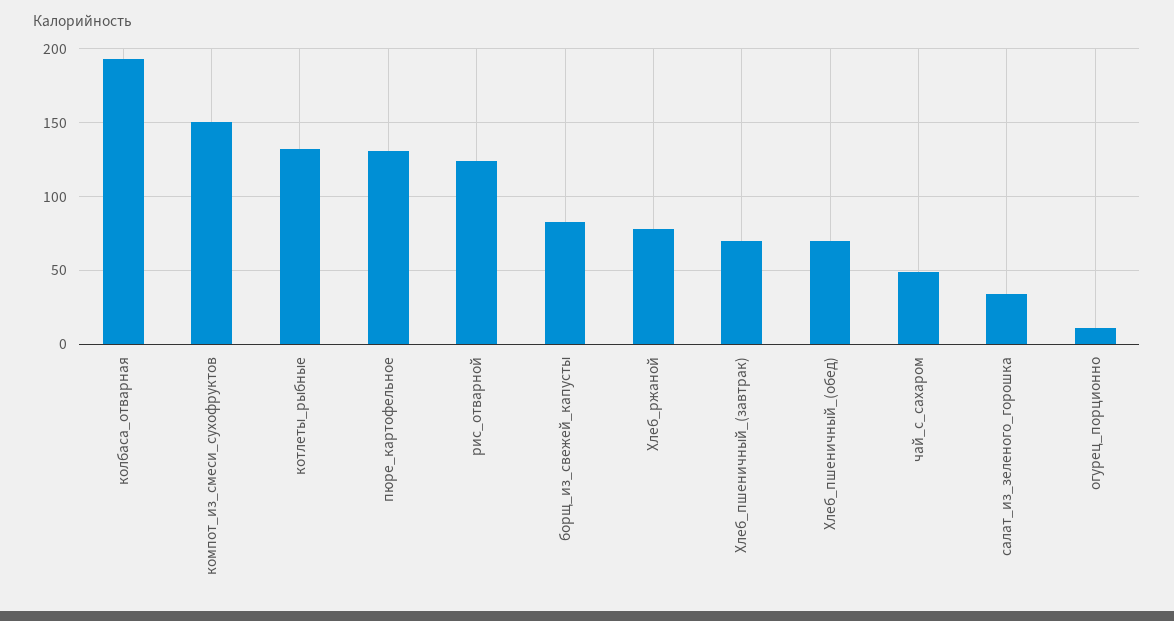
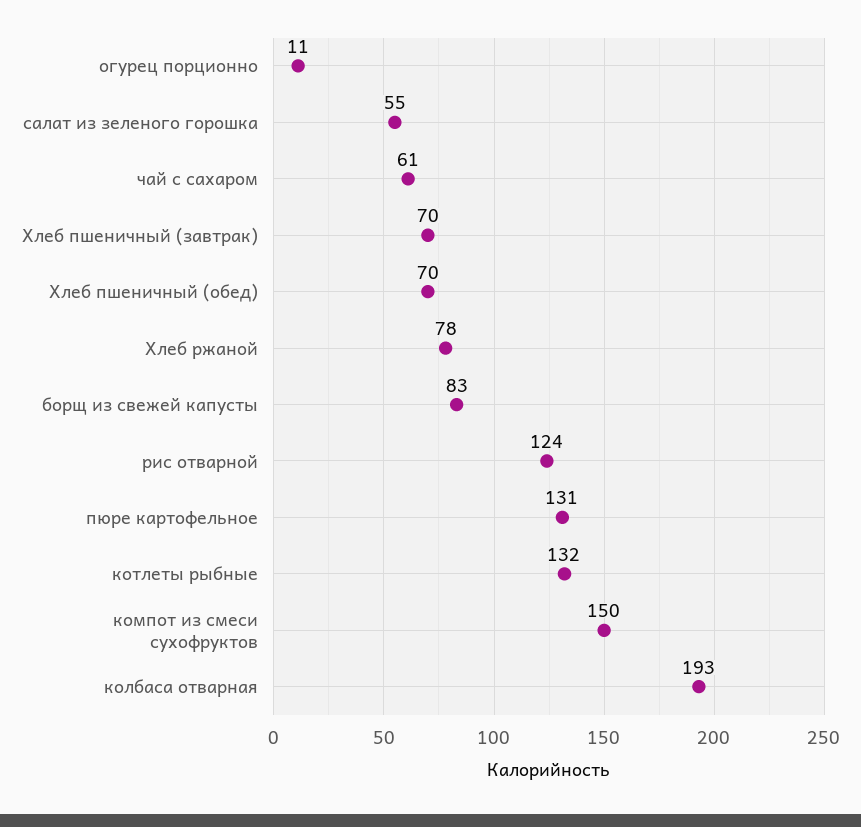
  {
    "колбаса_отварная": 193,
    "компот_из_смеси_сухофруктов": 150,
    "котлеты_рыбные": 132,
    "пюре_картофельное": 131,
    "рис_отварной": 124,
    "борщ_из_свежей_капусты": 83,
    "Хлеб_ржаной": 78,
    "Хлеб_пшеничный_(завтрак)": 70,
    "Хлеб_пшеничный_(обед)": 70,
-   "чай_с_сахаром": 50,
+   "чай_с_сахаром": 61,
-   "салат_из_зеленого_горошка": 35,
+   "салат_из_зеленого_горошка": 55,
    "огурец_порционно": 11
  }

